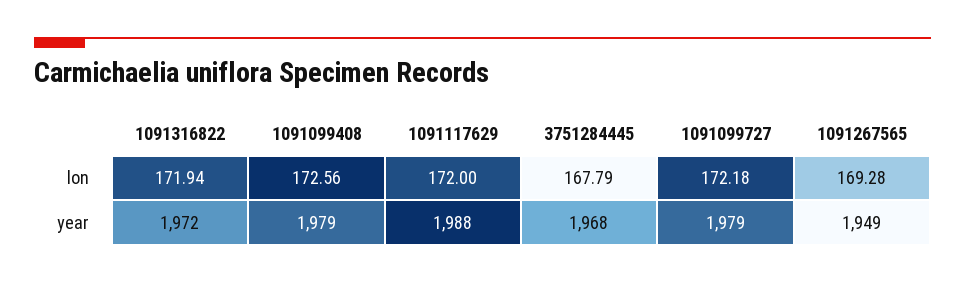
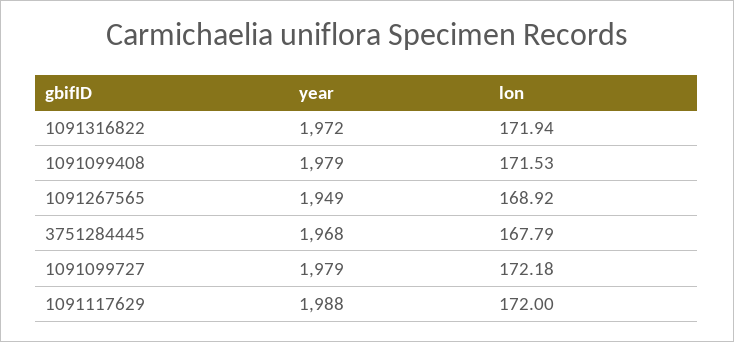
  {
    "1091316822": {
      "lon": 171.94,
      "year": 1972
    },
    "1091099408": {
-     "lon": 172.56,
+     "lon": 171.53,
      "year": 1979
    },
    "1091117629": {
      "lon": 172,
      "year": 1988
    },
    "3751284445": {
      "lon": 167.79,
      "year": 1968
    },
    "1091099727": {
      "lon": 172.18,
      "year": 1979
    },
    "1091267565": {
-     "lon": 169.28,
+     "lon": 168.92,
      "year": 1949
    }
  }

